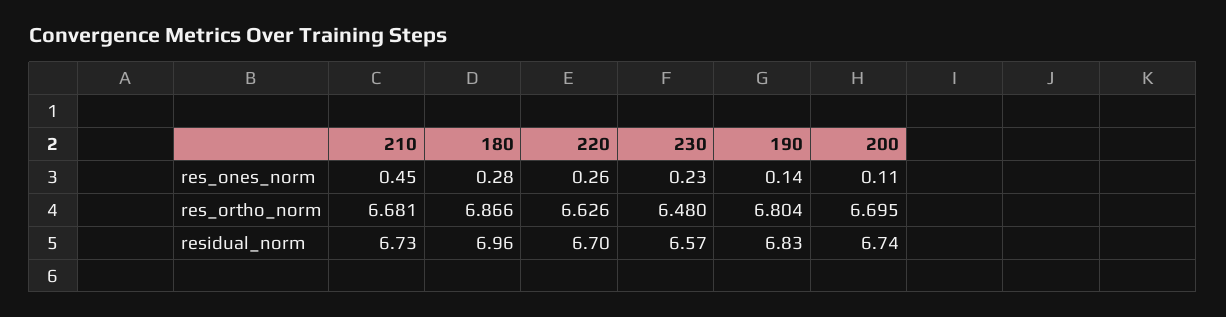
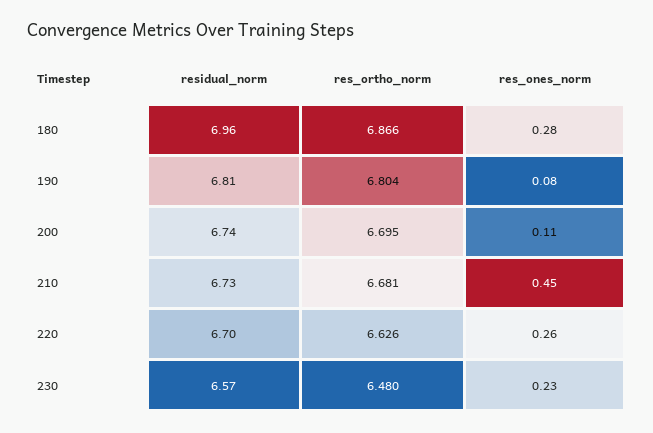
  {
    "210": {
      "res_ones_norm": 0.45,
      "res_ortho_norm": 6.681,
      "residual_norm": 6.73
    },
    "180": {
      "res_ones_norm": 0.28,
      "res_ortho_norm": 6.866,
      "residual_norm": 6.96
    },
    "220": {
      "res_ones_norm": 0.26,
      "res_ortho_norm": 6.626,
      "residual_norm": 6.7
    },
    "230": {
      "res_ones_norm": 0.23,
      "res_ortho_norm": 6.48,
      "residual_norm": 6.57
    },
    "190": {
-     "res_ones_norm": 0.14,
+     "res_ones_norm": 0.08,
      "res_ortho_norm": 6.804,
-     "residual_norm": 6.83
+     "residual_norm": 6.81
    },
    "200": {
      "res_ones_norm": 0.11,
      "res_ortho_norm": 6.695,
      "residual_norm": 6.74
    }
  }

